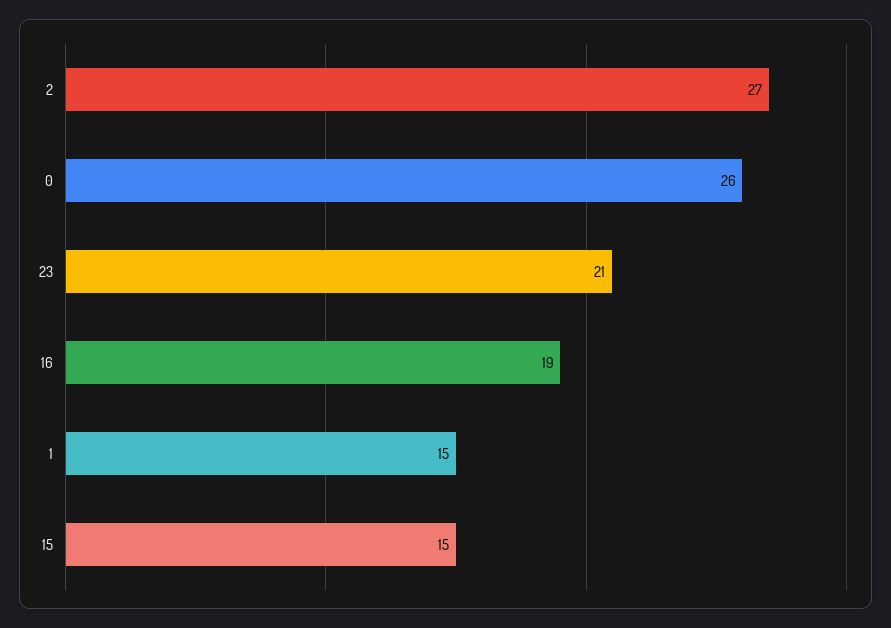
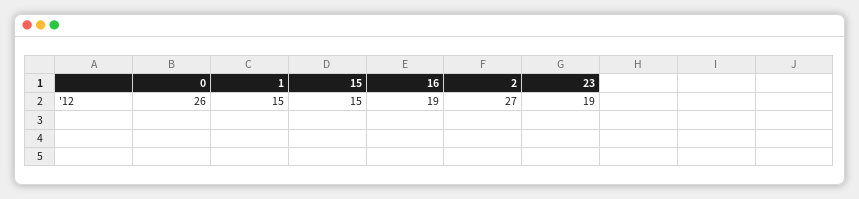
  {
    "2": 27,
    "0": 26,
-   "23": 21,
+   "23": 19,
    "16": 19,
    "1": 15,
    "15": 15
  }

